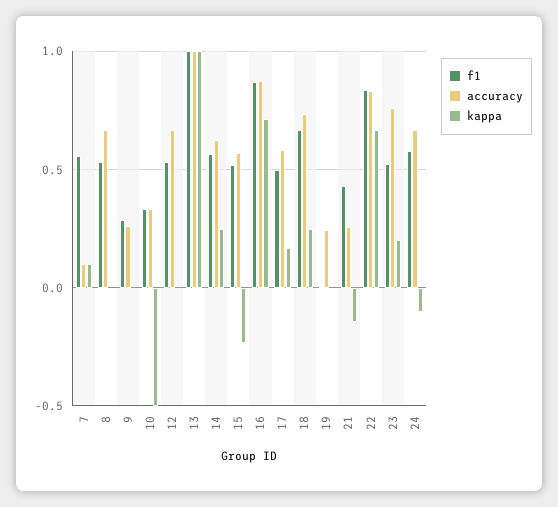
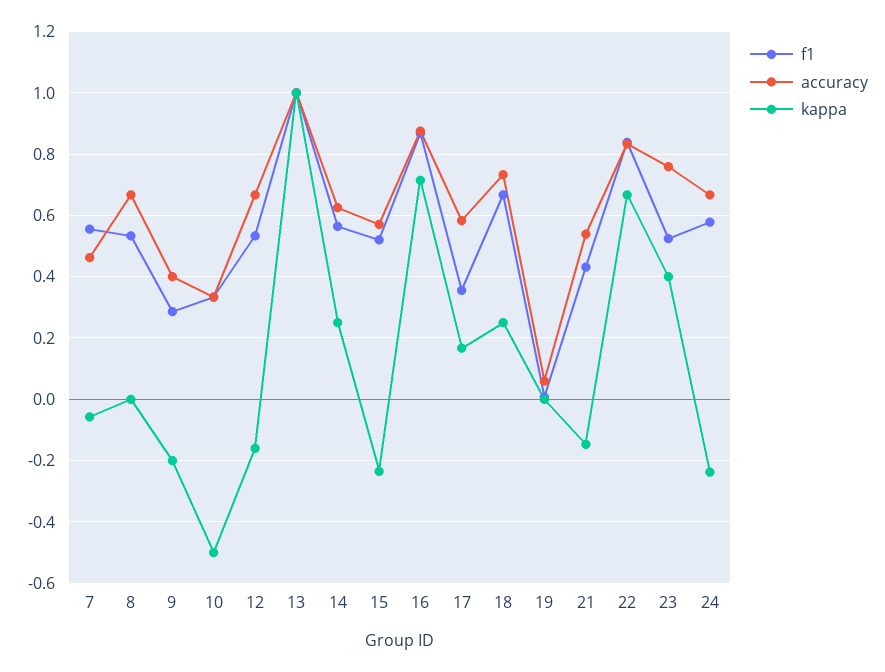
  {
    "f1": {
      "7": 0.56,
      "8": 0.54,
      "9": 0.28,
      "10": 0.34,
      "12": 0.54,
      "13": 1,
      "14": 0.56,
      "15": 0.52,
      "16": 0.86,
-     "17": 0.5,
+     "17": 0.36,
      "18": 0.66,
      "19": 0,
      "21": 0.44,
      "22": 0.84,
      "23": 0.52,
      "24": 0.58
    },
    "accuracy": {
-     "7": 0.1,
+     "7": 0.46,
      "8": 0.66,
-     "9": 0.25,
+     "9": 0.4,
      "10": 0.34,
      "12": 0.66,
      "13": 1,
      "14": 0.62,
      "15": 0.58,
      "16": 0.88,
      "17": 0.58,
      "18": 0.74,
-     "19": 0.25,
+     "19": 0.06,
-     "21": 0.25,
+     "21": 0.54,
      "22": 0.84,
      "23": 0.76,
      "24": 0.66
    },
    "kappa": {
-     "7": 0.1,
+     "7": -0.06,
      "8": 0,
-     "9": 0,
+     "9": -0.2,
      "10": -0.5,
-     "12": 0,
+     "12": -0.16,
      "13": 1,
      "14": 0.26,
      "15": -0.24,
      "16": 0.72,
      "17": 0.16,
      "18": 0.26,
      "19": 0,
      "21": -0.14,
      "22": 0.66,
-     "23": 0.2,
+     "23": 0.4,
-     "24": -0.1
+     "24": -0.24
    }
  }

